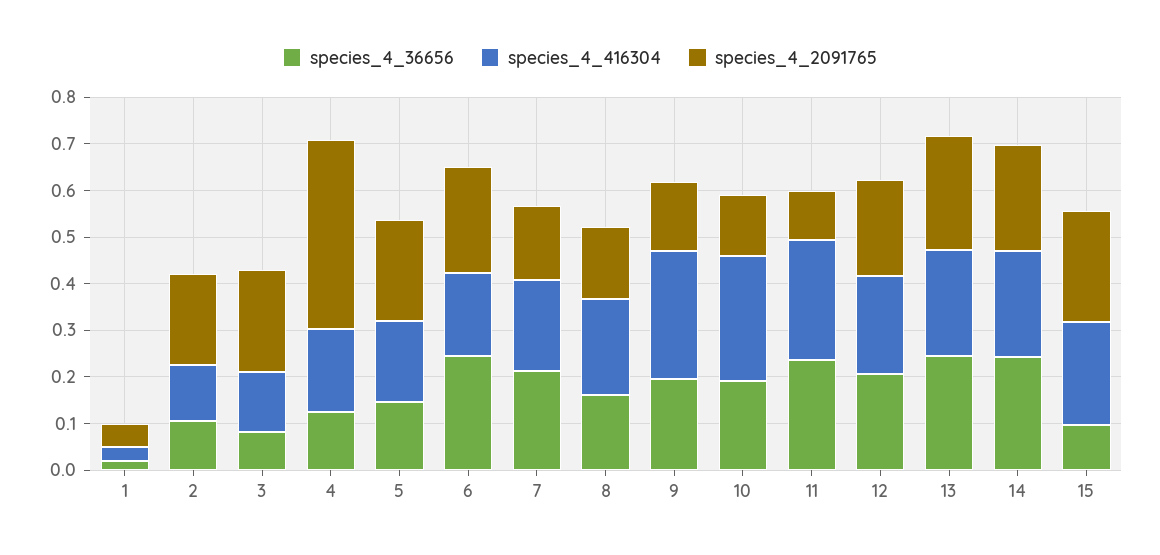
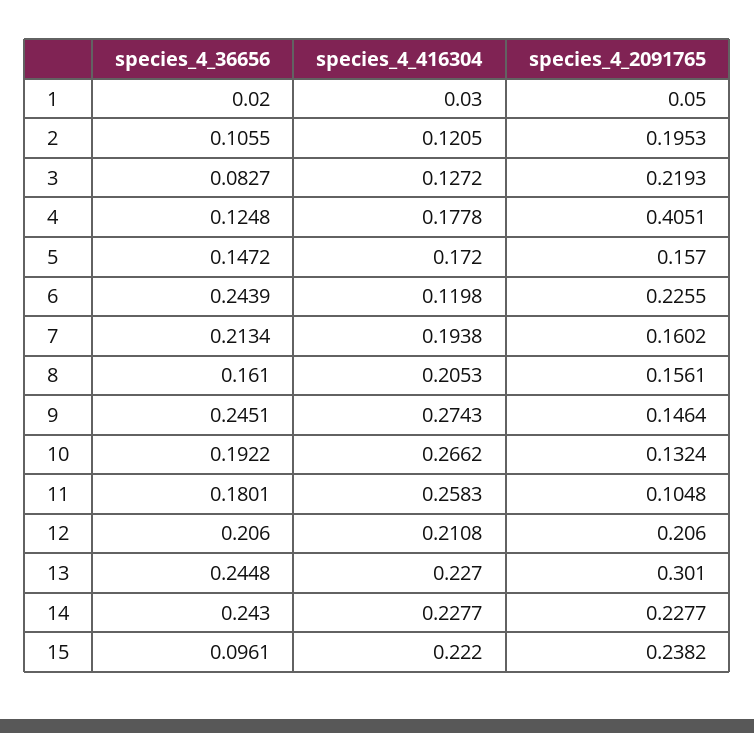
  {
    "species_4_36656": {
      "1": 0.02,
      "2": 0.1055,
      "3": 0.0827,
      "4": 0.1248,
      "5": 0.1472,
      "6": 0.2439,
      "7": 0.2134,
      "8": 0.161,
-     "9": 0.2,
+     "9": 0.2451,
      "10": 0.1922,
-     "11": 0.24,
+     "11": 0.1801,
      "12": 0.206,
      "13": 0.2448,
      "14": 0.243,
      "15": 0.0961
    },
    "species_4_416304": {
      "1": 0.03,
      "2": 0.1205,
      "3": 0.1272,
      "4": 0.1778,
      "5": 0.172,
-     "6": 0.18,
+     "6": 0.1198,
      "7": 0.1938,
      "8": 0.2053,
      "9": 0.2743,
      "10": 0.2662,
      "11": 0.2583,
      "12": 0.2108,
      "13": 0.227,
      "14": 0.2277,
      "15": 0.222
    },
    "species_4_2091765": {
      "1": 0.05,
      "2": 0.1953,
      "3": 0.2193,
      "4": 0.4051,
-     "5": 0.22,
+     "5": 0.157,
      "6": 0.2255,
      "7": 0.1602,
      "8": 0.1561,
      "9": 0.1464,
      "10": 0.1324,
      "11": 0.1048,
      "12": 0.206,
-     "13": 0.24,
+     "13": 0.301,
      "14": 0.2277,
      "15": 0.2382
    }
  }

